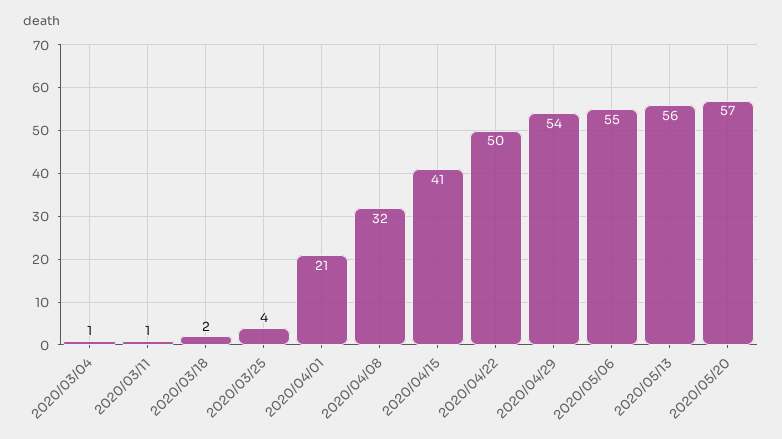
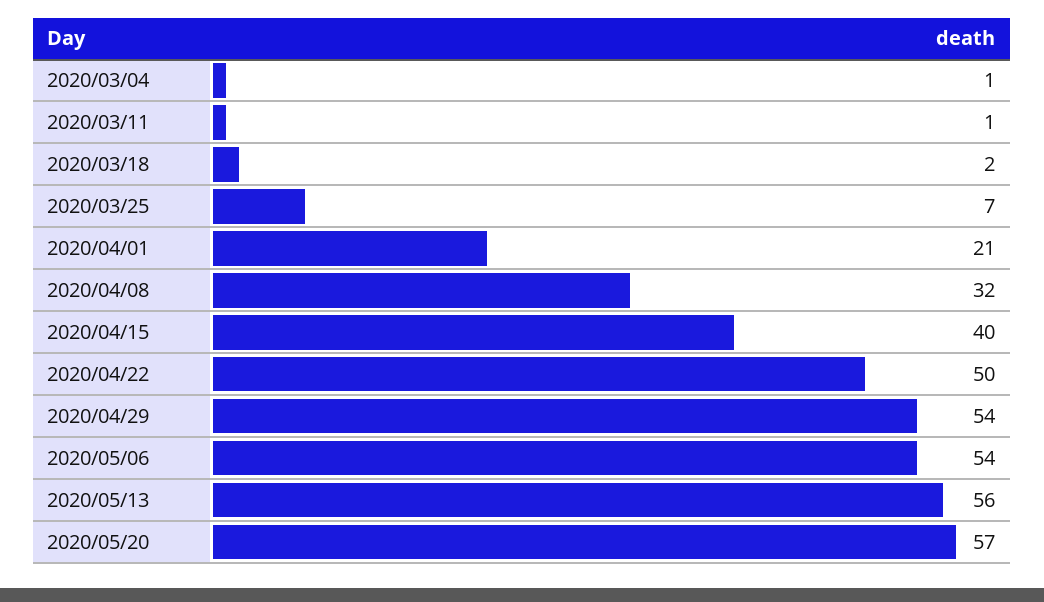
  {
    "2020/03/04": 1,
    "2020/03/11": 1,
    "2020/03/18": 2,
-   "2020/03/25": 4,
+   "2020/03/25": 7,
    "2020/04/01": 21,
    "2020/04/08": 32,
-   "2020/04/15": 41,
+   "2020/04/15": 40,
    "2020/04/22": 50,
    "2020/04/29": 54,
-   "2020/05/06": 55,
+   "2020/05/06": 54,
    "2020/05/13": 56,
    "2020/05/20": 57
  }

